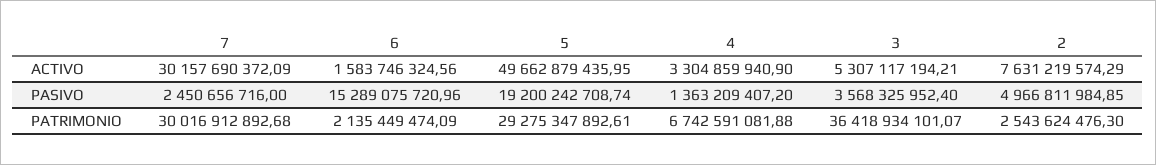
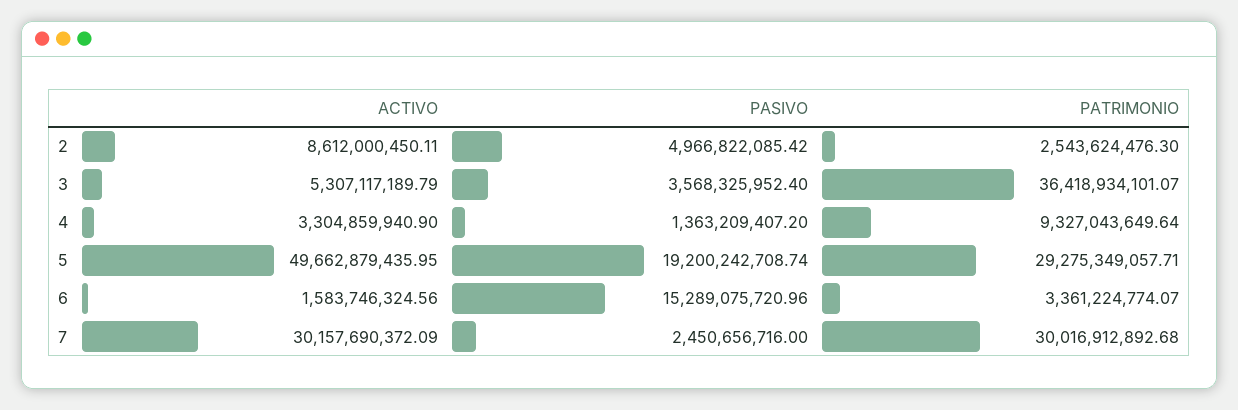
  {
    "7": {
      "ACTIVO": 30157690372.09,
      "PASIVO": 2450656716,
      "PATRIMONIO": 30016912892.68
    },
    "6": {
      "ACTIVO": 1583746324.56,
      "PASIVO": 15289075720.96,
-     "PATRIMONIO": 2135449474.09
+     "PATRIMONIO": 3361224774.07
    },
    "5": {
      "ACTIVO": 49662879435.95,
      "PASIVO": 19200242708.74,
-     "PATRIMONIO": 29275347892.61
+     "PATRIMONIO": 29275349057.71
    },
    "4": {
      "ACTIVO": 3304859940.9,
      "PASIVO": 1363209407.2,
-     "PATRIMONIO": 6742591081.88
+     "PATRIMONIO": 9327043649.64
    },
    "3": {
-     "ACTIVO": 5307117194.21,
+     "ACTIVO": 5307117189.79,
      "PASIVO": 3568325952.4,
      "PATRIMONIO": 36418934101.07
    },
    "2": {
-     "ACTIVO": 7631219574.29,
+     "ACTIVO": 8612000450.11,
-     "PASIVO": 4966811984.85,
+     "PASIVO": 4966822085.42,
      "PATRIMONIO": 2543624476.3
    }
  }

